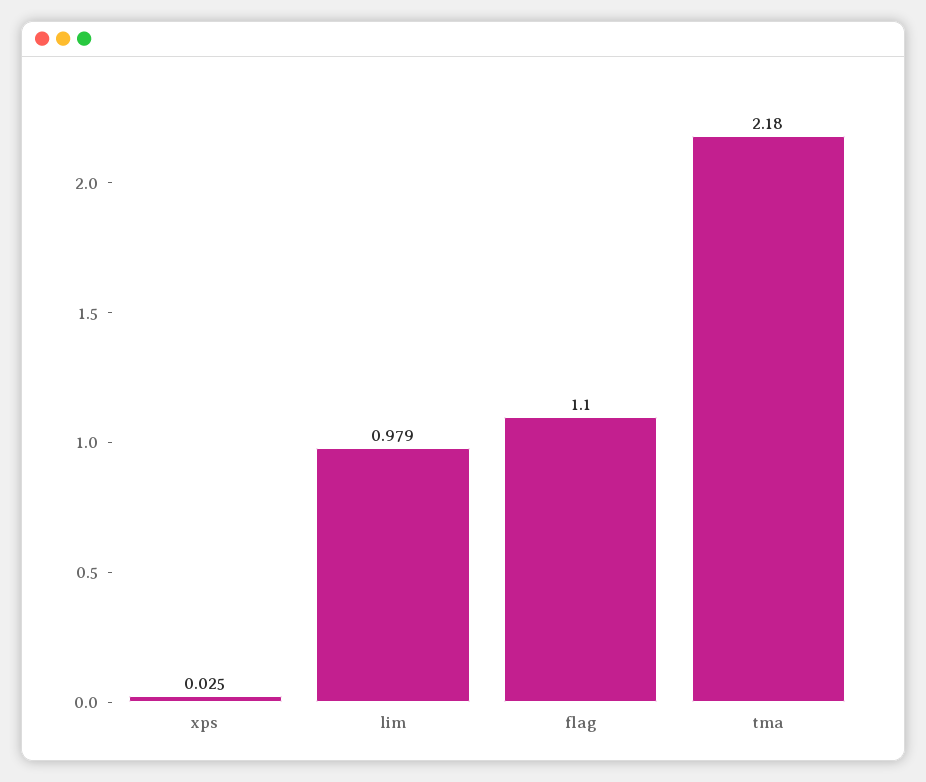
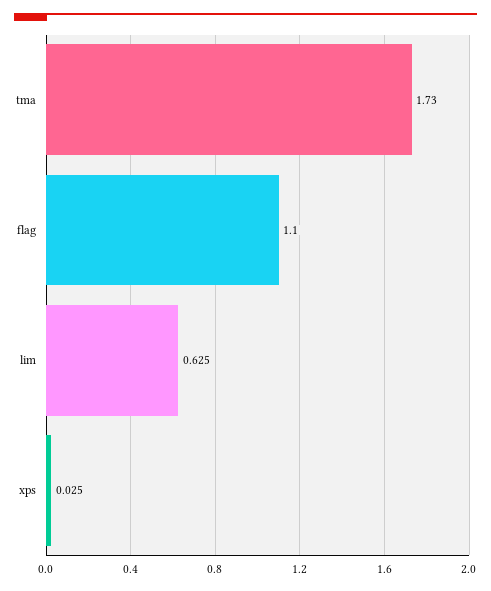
  {
    "xps": 0.025,
-   "lim": 0.979,
+   "lim": 0.625,
    "flag": 1.1,
-   "tma": 2.18
+   "tma": 1.73
  }

